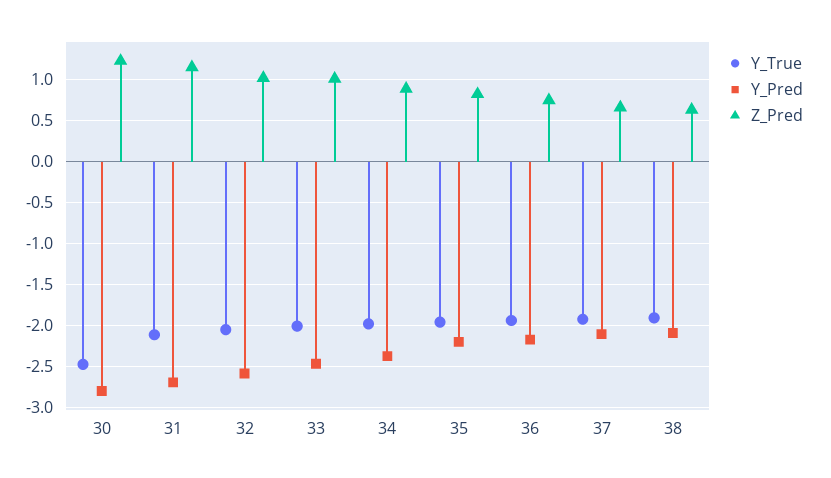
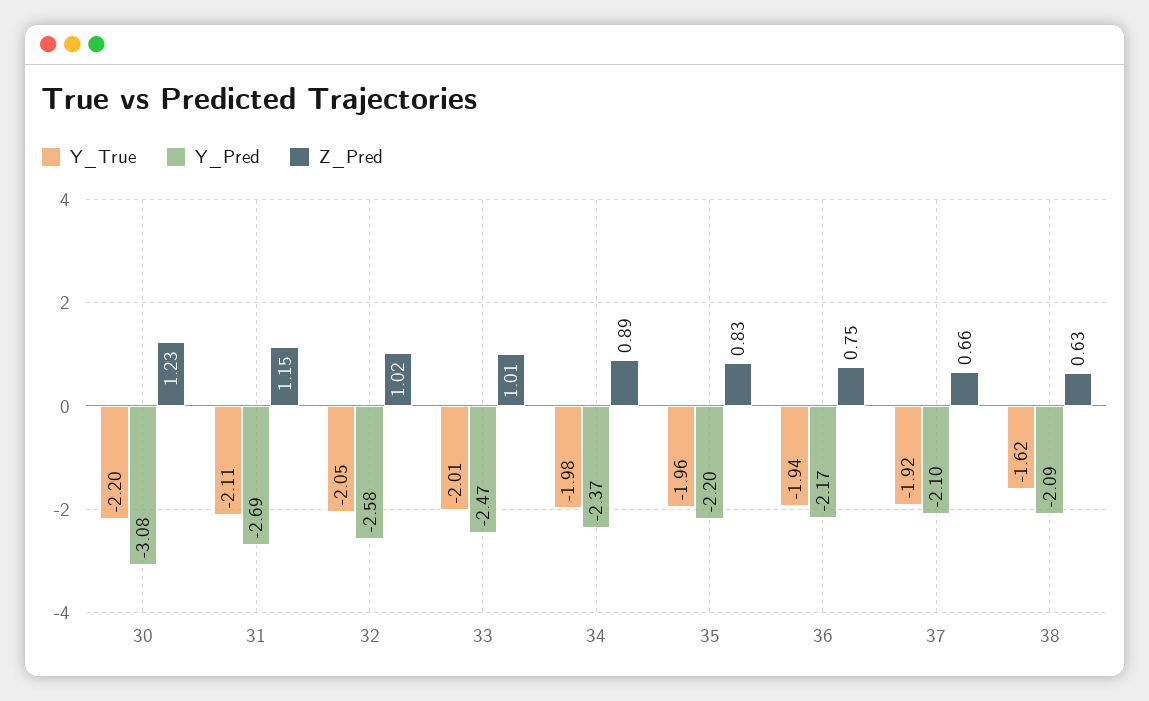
  {
    "Y_True": {
-     "30": -2.5,
+     "30": -2.2,
      "31": -2.11,
      "32": -2.05,
      "33": -2.01,
      "34": -1.98,
      "35": -1.96,
      "36": -1.94,
      "37": -1.92,
-     "38": -1.9
+     "38": -1.62
    },
    "Y_Pred": {
-     "30": -2.8,
+     "30": -3.08,
      "31": -2.69,
      "32": -2.58,
      "33": -2.47,
      "34": -2.37,
      "35": -2.2,
      "36": -2.17,
      "37": -2.1,
      "38": -2.09
    },
    "Z_Pred": {
      "30": 1.23,
      "31": 1.15,
      "32": 1.02,
      "33": 1.01,
      "34": 0.89,
      "35": 0.83,
      "36": 0.75,
      "37": 0.66,
      "38": 0.63
    }
  }

